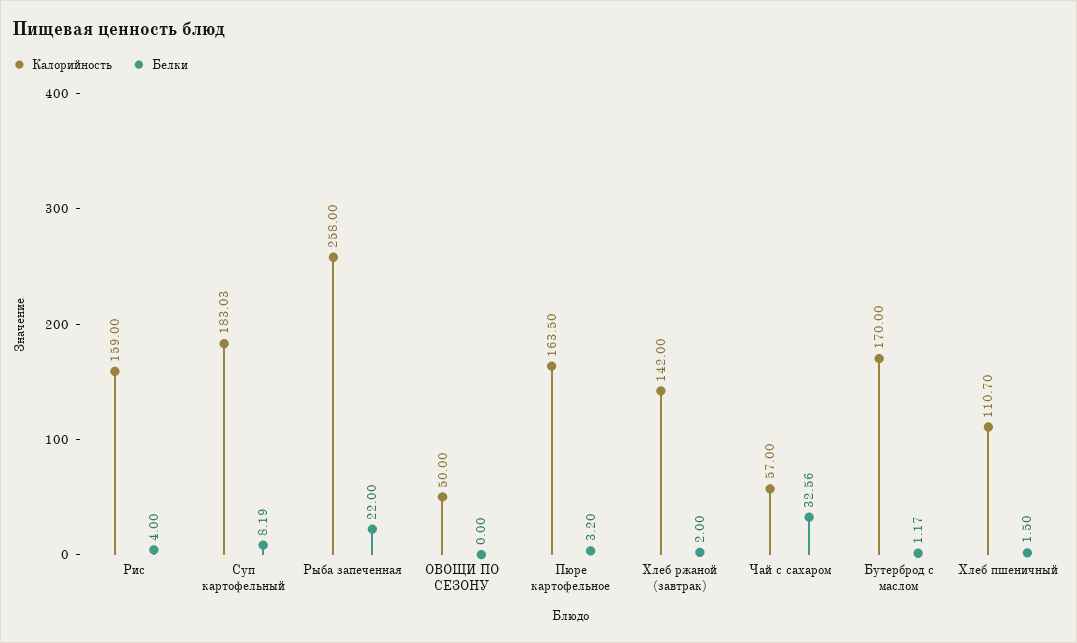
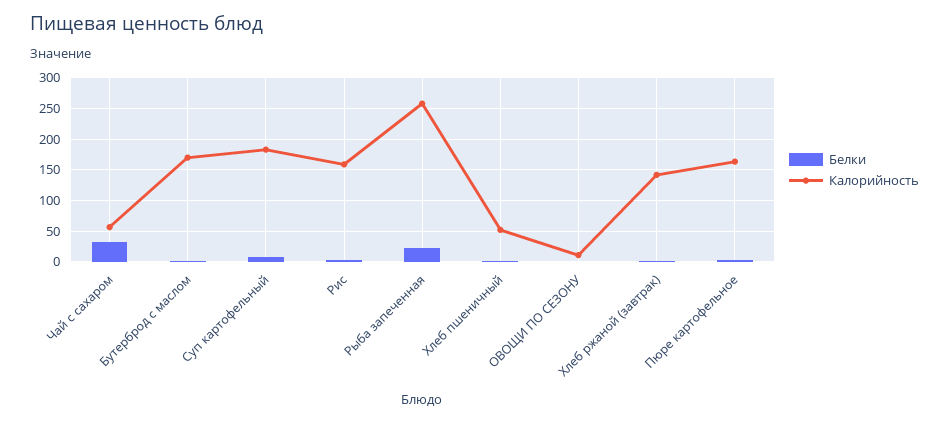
  {
    "Калорийность": {
      "Рис": 159,
      "Суп картофельный": 183.03,
      "Рыба запеченная": 258,
-     "ОВОЩИ ПО СЕЗОНУ": 50,
+     "ОВОЩИ ПО СЕЗОНУ": 10,
      "Пюре картофельное": 163.5,
      "Хлеб ржаной (завтрак)": 142,
      "Чай с сахаром": 57,
      "Бутерброд с маслом": 170,
-     "Хлеб пшеничный": 110.7
+     "Хлеб пшеничный": 50
    },
    "Белки": {
      "Рис": 4,
      "Суп картофельный": 8.19,
      "Рыба запеченная": 22,
      "ОВОЩИ ПО СЕЗОНУ": 0,
      "Пюре картофельное": 3.2,
      "Хлеб ржаной (завтрак)": 2,
      "Чай с сахаром": 32.56,
      "Бутерброд с маслом": 1.17,
      "Хлеб пшеничный": 1.5
    }
  }

